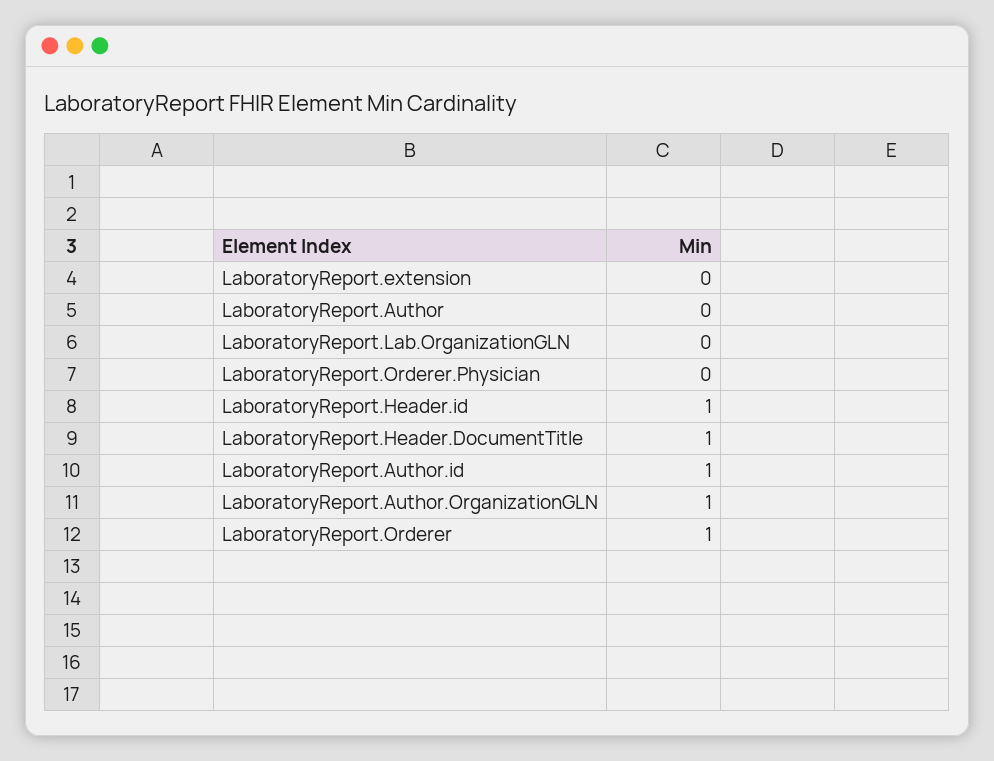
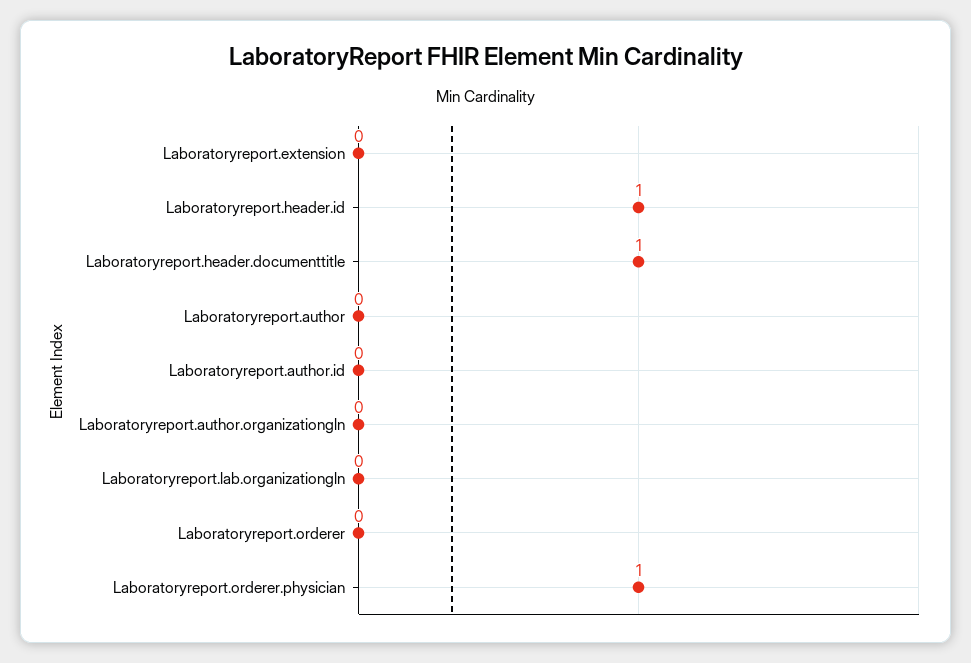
  {
    "LaboratoryReport.extension": 0,
    "LaboratoryReport.Author": 0,
    "LaboratoryReport.Lab.OrganizationGLN": 0,
-   "LaboratoryReport.Orderer.Physician": 0,
+   "LaboratoryReport.Orderer.Physician": 1,
    "LaboratoryReport.Header.id": 1,
    "LaboratoryReport.Header.DocumentTitle": 1,
-   "LaboratoryReport.Author.id": 1,
+   "LaboratoryReport.Author.id": 0,
-   "LaboratoryReport.Author.OrganizationGLN": 1,
+   "LaboratoryReport.Author.OrganizationGLN": 0,
-   "LaboratoryReport.Orderer": 1
+   "LaboratoryReport.Orderer": 0
  }

